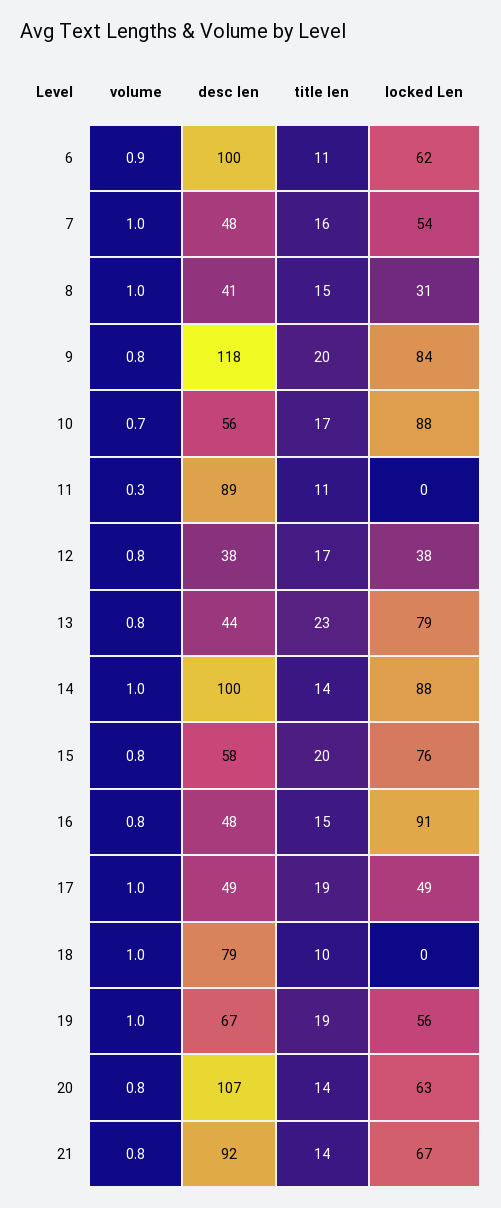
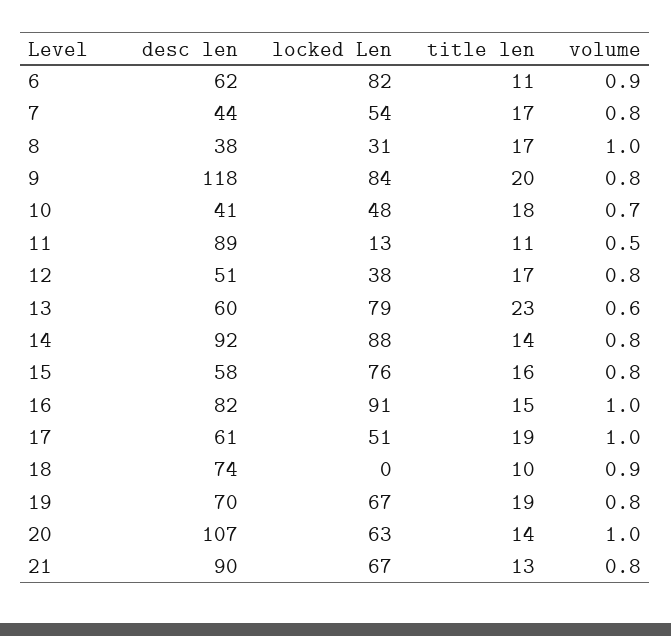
  {
    "volume": {
      "6": 0.9,
-     "7": 1,
+     "7": 0.8,
      "8": 1,
      "9": 0.8,
      "10": 0.7,
-     "11": 0.3,
+     "11": 0.5,
      "12": 0.8,
-     "13": 0.8,
+     "13": 0.6,
-     "14": 1,
+     "14": 0.8,
      "15": 0.8,
-     "16": 0.8,
+     "16": 1,
      "17": 1,
-     "18": 1,
+     "18": 0.9,
-     "19": 1,
+     "19": 0.8,
-     "20": 0.8,
+     "20": 1,
      "21": 0.8
    },
    "desc len": {
-     "6": 100,
+     "6": 62,
-     "7": 48,
+     "7": 44,
-     "8": 41,
+     "8": 38,
      "9": 118,
-     "10": 56,
+     "10": 41,
      "11": 89,
-     "12": 38,
+     "12": 51,
-     "13": 44,
+     "13": 60,
-     "14": 100,
+     "14": 92,
      "15": 58,
-     "16": 48,
+     "16": 82,
-     "17": 49,
+     "17": 61,
-     "18": 79,
+     "18": 74,
-     "19": 67,
+     "19": 70,
      "20": 107,
-     "21": 92
+     "21": 90
    },
    "title len": {
      "6": 11,
-     "7": 16,
+     "7": 17,
-     "8": 15,
+     "8": 17,
      "9": 20,
-     "10": 17,
+     "10": 18,
      "11": 11,
      "12": 17,
      "13": 23,
      "14": 14,
-     "15": 20,
+     "15": 16,
      "16": 15,
      "17": 19,
      "18": 10,
      "19": 19,
      "20": 14,
-     "21": 14
+     "21": 13
    },
    "locked Len": {
-     "6": 62,
+     "6": 82,
      "7": 54,
      "8": 31,
      "9": 84,
-     "10": 88,
+     "10": 48,
-     "11": 0,
+     "11": 13,
      "12": 38,
      "13": 79,
      "14": 88,
      "15": 76,
      "16": 91,
-     "17": 49,
+     "17": 51,
      "18": 0,
-     "19": 56,
+     "19": 67,
      "20": 63,
      "21": 67
    }
  }

